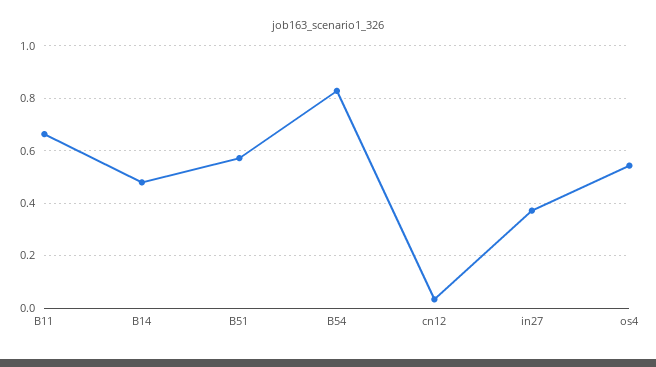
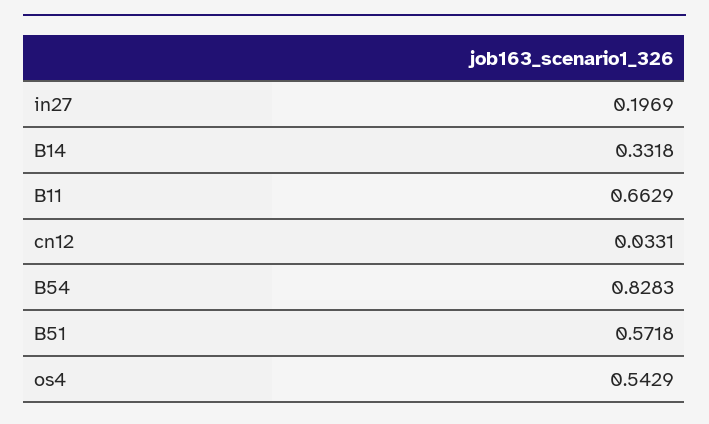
  {
    "B11": 0.6629,
-   "B14": 0.475,
+   "B14": 0.3318,
    "B51": 0.5718,
    "B54": 0.8283,
    "cn12": 0.0331,
-   "in27": 0.375,
+   "in27": 0.1969,
    "os4": 0.5429
  }

